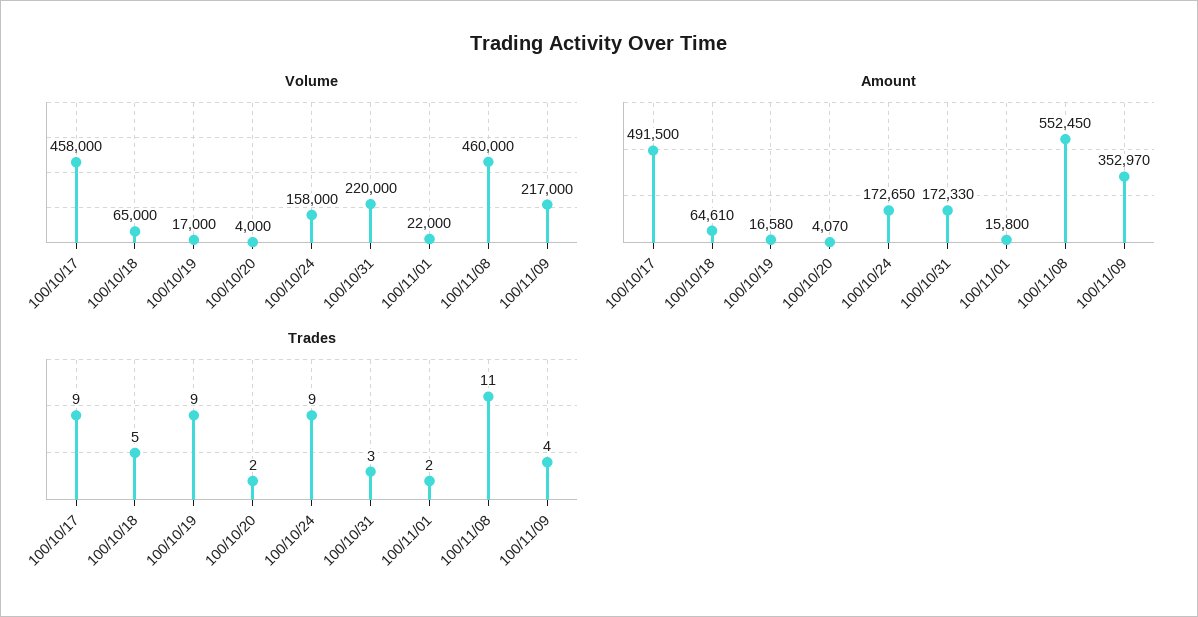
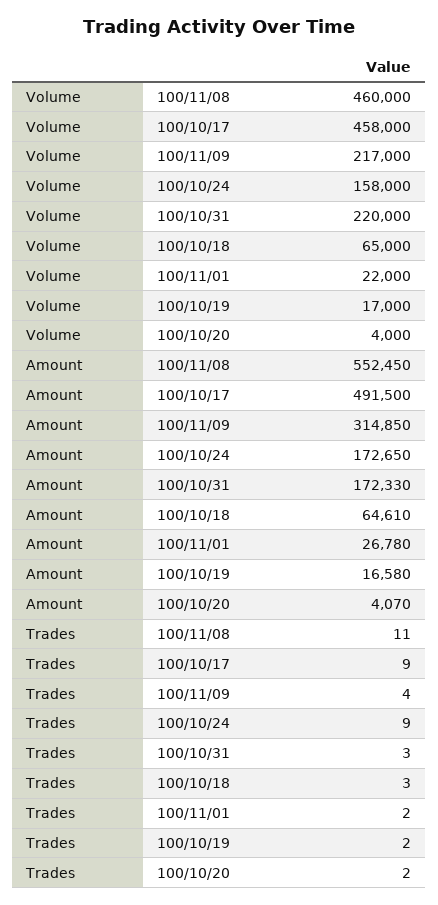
  {
    "Volume": {
      "100/10/17": 458000,
      "100/10/18": 65000,
      "100/10/19": 17000,
      "100/10/20": 4000,
      "100/10/24": 158000,
      "100/10/31": 220000,
      "100/11/01": 22000,
      "100/11/08": 460000,
      "100/11/09": 217000
    },
    "Amount": {
      "100/10/17": 491500,
      "100/10/18": 64610,
      "100/10/19": 16580,
      "100/10/20": 4070,
      "100/10/24": 172650,
      "100/10/31": 172330,
-     "100/11/01": 15800,
+     "100/11/01": 26780,
      "100/11/08": 552450,
-     "100/11/09": 352970
+     "100/11/09": 314850
    },
    "Trades": {
      "100/10/17": 9,
-     "100/10/18": 5,
+     "100/10/18": 3,
-     "100/10/19": 9,
+     "100/10/19": 2,
      "100/10/20": 2,
      "100/10/24": 9,
      "100/10/31": 3,
      "100/11/01": 2,
      "100/11/08": 11,
      "100/11/09": 4
    }
  }

